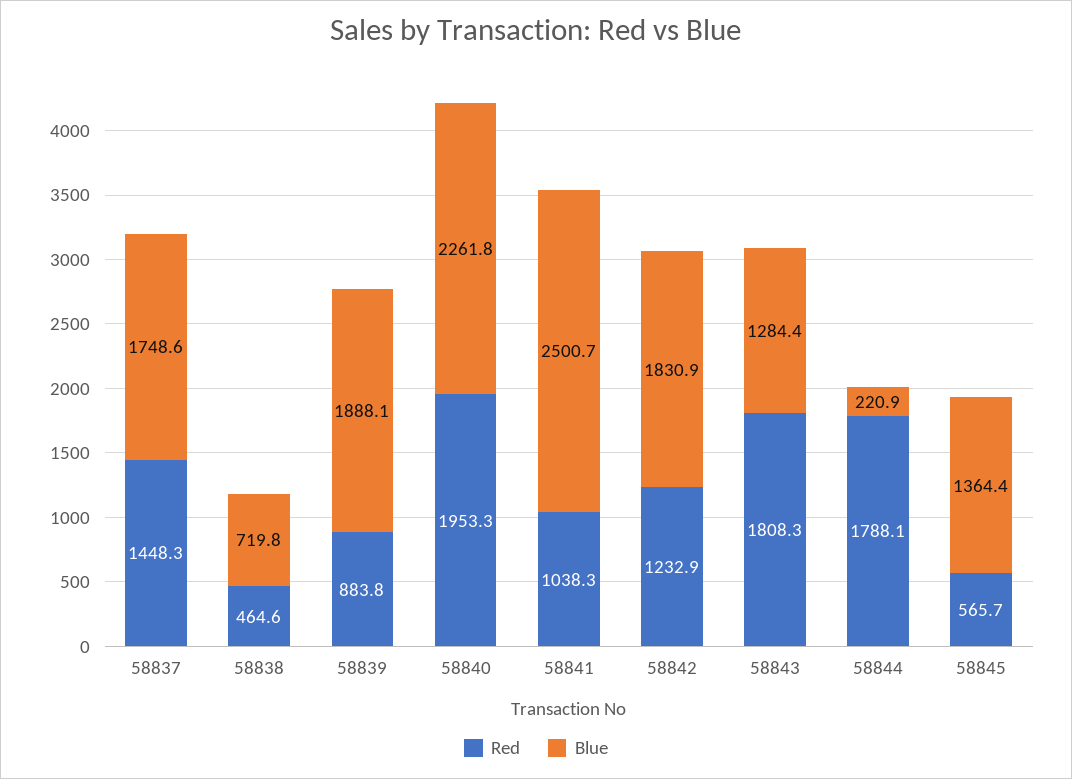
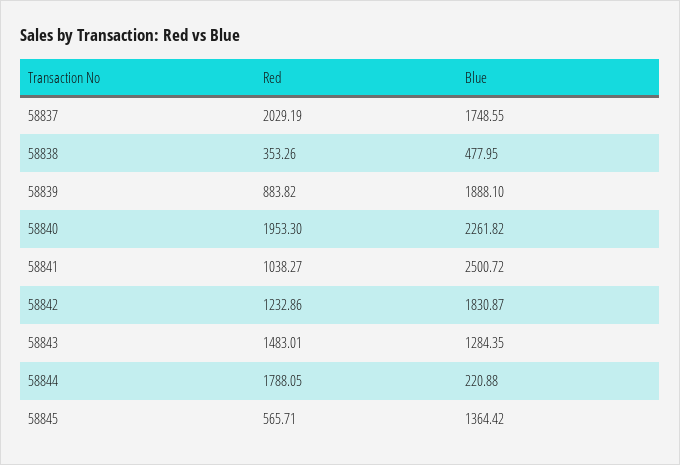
  {
    "Red": {
-     "58837": 1448.3,
+     "58837": 2029.19,
-     "58838": 464.6,
+     "58838": 353.26,
      "58839": 883.82,
      "58840": 1953.3,
      "58841": 1038.27,
      "58842": 1232.86,
-     "58843": 1808.3,
+     "58843": 1483.01,
      "58844": 1788.05,
      "58845": 565.71
    },
    "Blue": {
      "58837": 1748.55,
-     "58838": 719.8,
+     "58838": 477.95,
      "58839": 1888.1,
      "58840": 2261.82,
      "58841": 2500.72,
      "58842": 1830.87,
      "58843": 1284.35,
      "58844": 220.88,
      "58845": 1364.42
    }
  }

